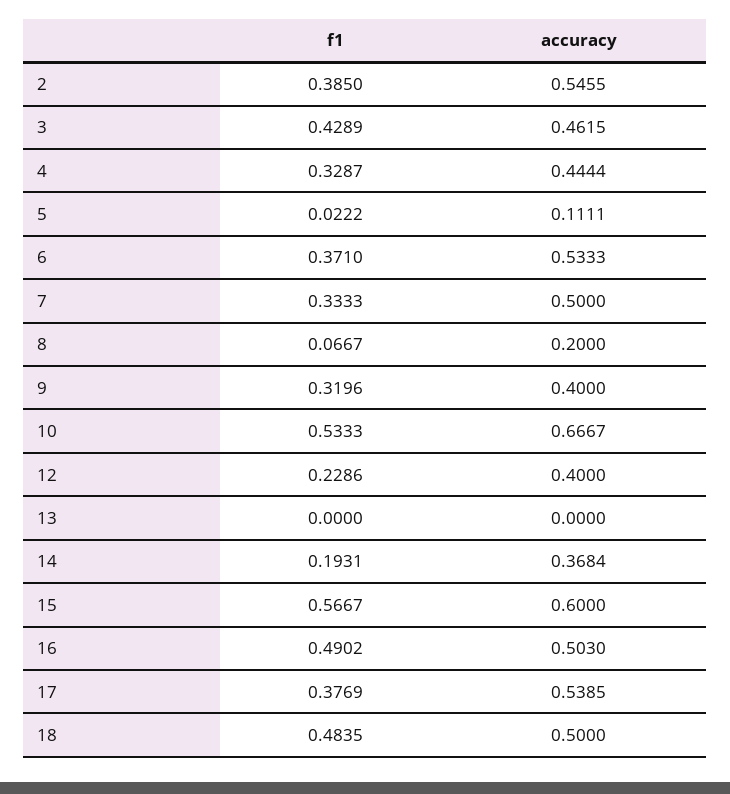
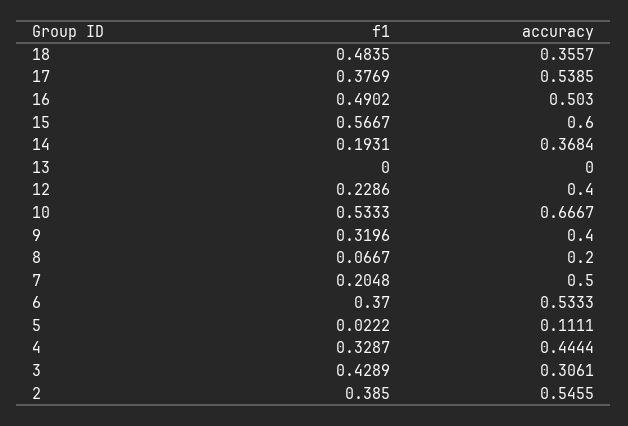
  {
    "f1": {
      "2": 0.385,
      "3": 0.4289,
      "4": 0.3287,
      "5": 0.0222,
-     "6": 0.371,
+     "6": 0.37,
-     "7": 0.3333,
+     "7": 0.2048,
      "8": 0.0667,
      "9": 0.3196,
      "10": 0.5333,
      "12": 0.2286,
      "13": 0,
      "14": 0.1931,
      "15": 0.5667,
      "16": 0.4902,
      "17": 0.3769,
      "18": 0.4835
    },
    "accuracy": {
      "2": 0.5455,
-     "3": 0.4615,
+     "3": 0.3061,
      "4": 0.4444,
      "5": 0.1111,
      "6": 0.5333,
      "7": 0.5,
      "8": 0.2,
      "9": 0.4,
      "10": 0.6667,
      "12": 0.4,
      "13": 0,
      "14": 0.3684,
      "15": 0.6,
      "16": 0.503,
      "17": 0.5385,
-     "18": 0.5
+     "18": 0.3557
    }
  }

